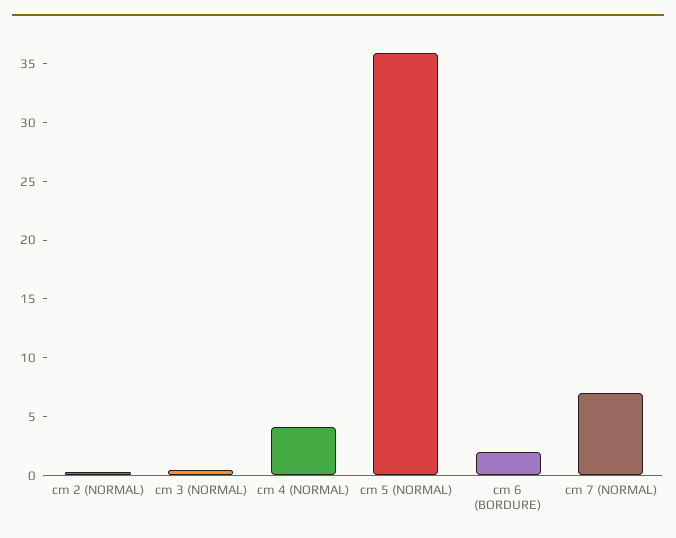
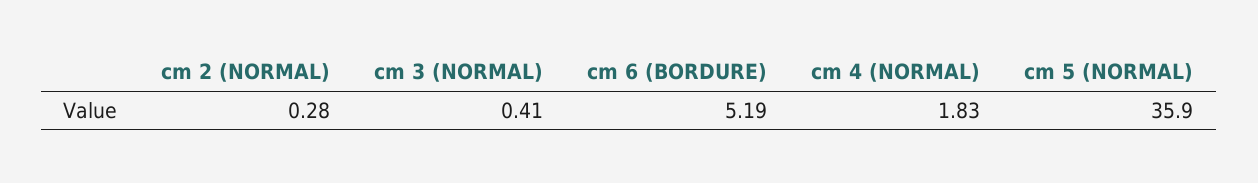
  {
    "cm 2 (NORMAL)": 0.28,
    "cm 3 (NORMAL)": 0.41,
-   "cm 4 (NORMAL)": 4,
+   "cm 4 (NORMAL)": 1.83,
    "cm 5 (NORMAL)": 35.9,
-   "cm 6 (BORDURE)": 2,
+   "cm 6 (BORDURE)": 5.19
-   "cm 7 (NORMAL)": 7
  }

